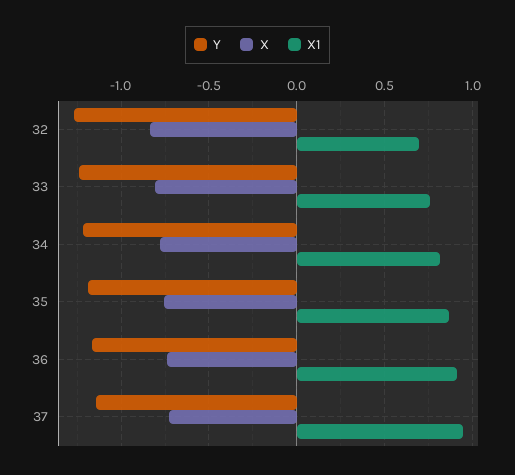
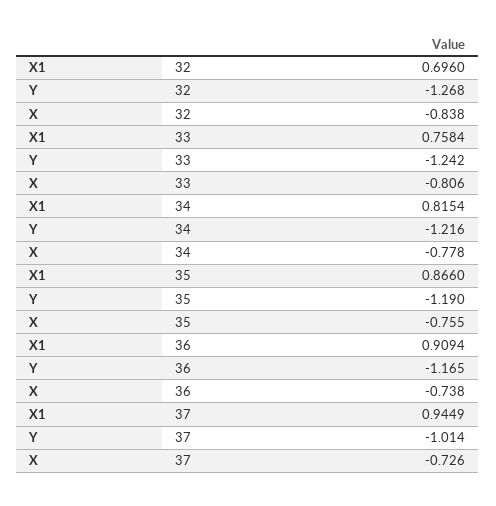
  {
    "Y": {
      "32": -1.268,
      "33": -1.242,
      "34": -1.216,
      "35": -1.19,
      "36": -1.165,
-     "37": -1.15
+     "37": -1.014
    },
    "X": {
      "32": -0.838,
      "33": -0.806,
      "34": -0.778,
      "35": -0.755,
      "36": -0.738,
      "37": -0.726
    },
    "X1": {
      "32": 0.696,
      "33": 0.7584,
      "34": 0.8154,
      "35": 0.866,
      "36": 0.9094,
      "37": 0.9449
    }
  }

